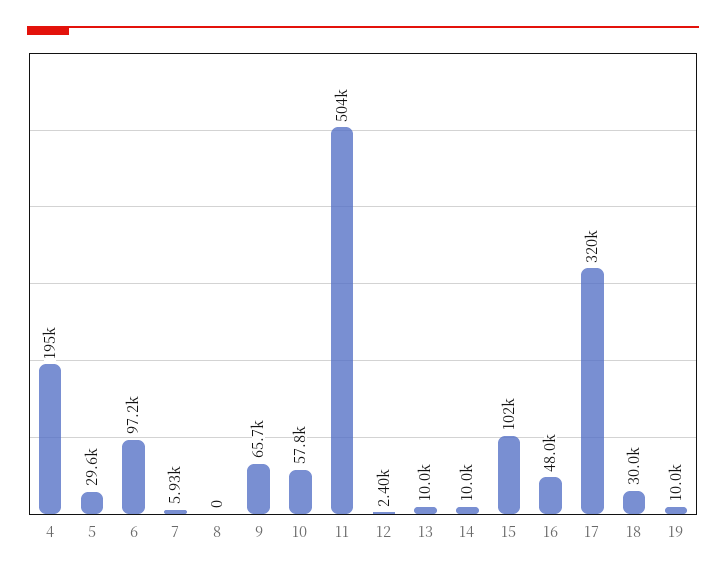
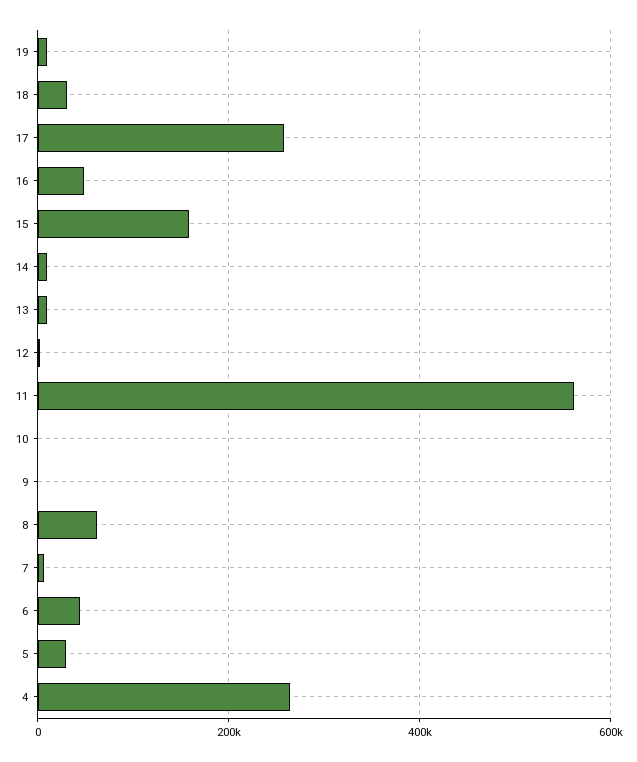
  {
-   "4": 195000,
+   "4": 260000,
    "5": 29600,
-   "6": 97200,
+   "6": 40000,
    "7": 5930,
-   "8": 0,
+   "8": 60000,
-   "9": 65700,
+   "9": 0,
-   "10": 57800,
+   "10": 0,
-   "11": 504000,
+   "11": 560000,
    "12": 2400,
    "13": 10000,
    "14": 10000,
-   "15": 102000,
+   "15": 160000,
    "16": 48000,
-   "17": 320000,
+   "17": 260000,
    "18": 30000,
    "19": 10000
  }

